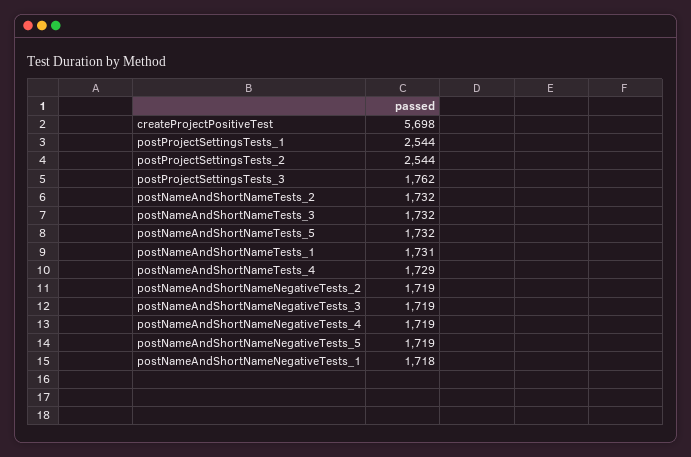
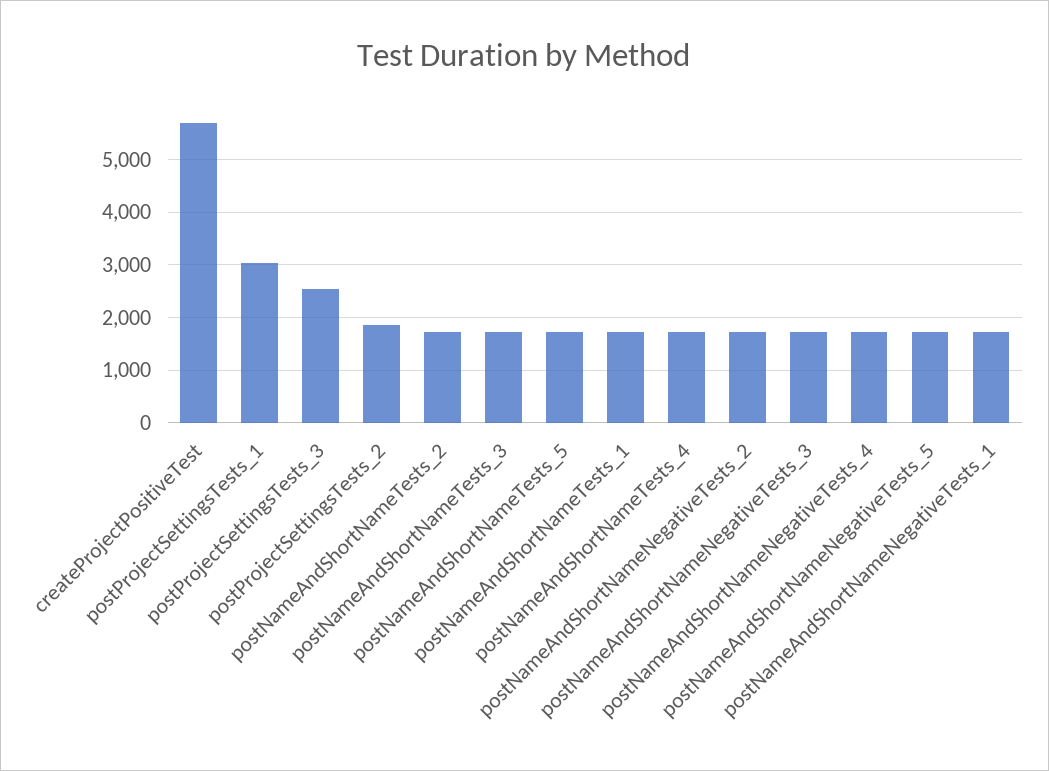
  {
    "createProjectPositiveTest": 5698,
-   "postProjectSettingsTests_1": 2544,
+   "postProjectSettingsTests_1": 3000,
-   "postProjectSettingsTests_2": 2544,
+   "postProjectSettingsTests_2": 1800,
-   "postProjectSettingsTests_3": 1762,
+   "postProjectSettingsTests_3": 2600,
    "postNameAndShortNameTests_2": 1732,
    "postNameAndShortNameTests_3": 1732,
    "postNameAndShortNameTests_5": 1732,
    "postNameAndShortNameTests_1": 1731,
    "postNameAndShortNameTests_4": 1729,
    "postNameAndShortNameNegativeTests_2": 1719,
    "postNameAndShortNameNegativeTests_3": 1719,
    "postNameAndShortNameNegativeTests_4": 1719,
    "postNameAndShortNameNegativeTests_5": 1719,
    "postNameAndShortNameNegativeTests_1": 1718
  }

